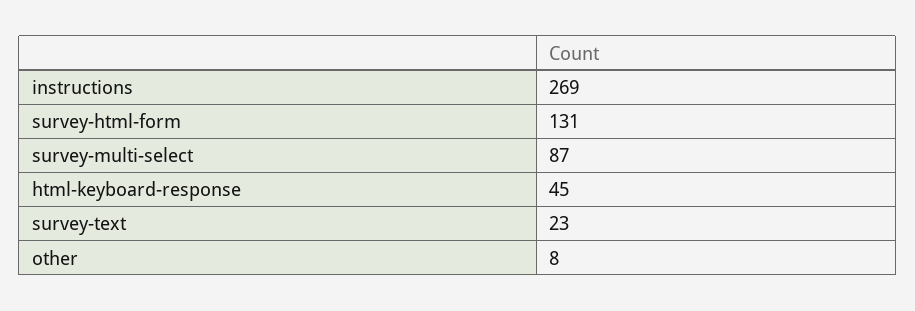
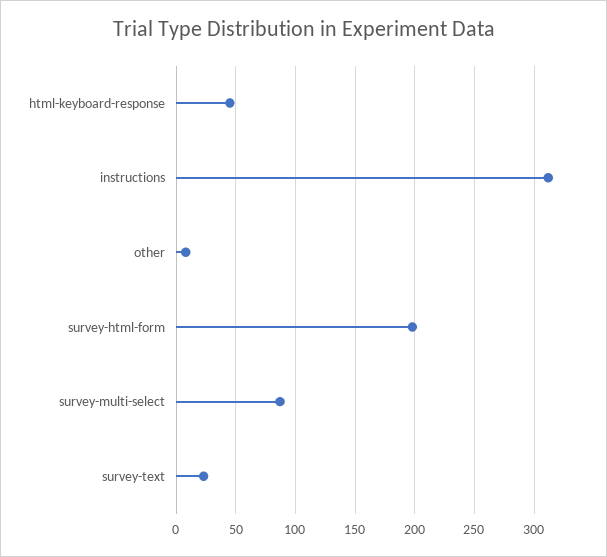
  {
-   "instructions": 269,
+   "instructions": 310,
-   "survey-html-form": 131,
+   "survey-html-form": 200,
    "survey-multi-select": 87,
    "html-keyboard-response": 45,
    "survey-text": 23,
    "other": 8
  }

